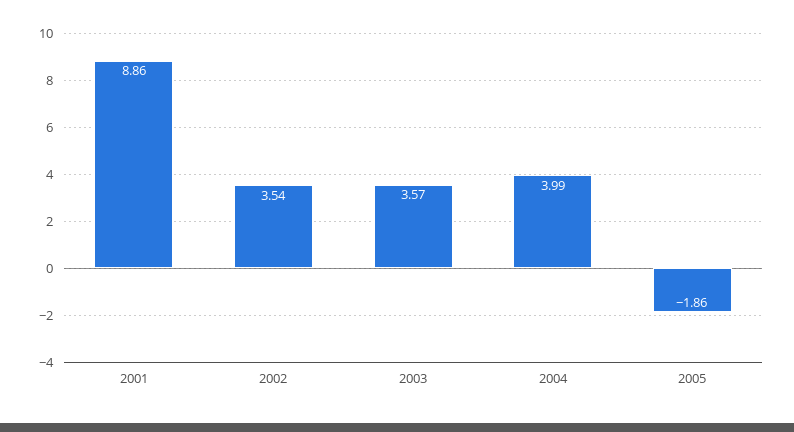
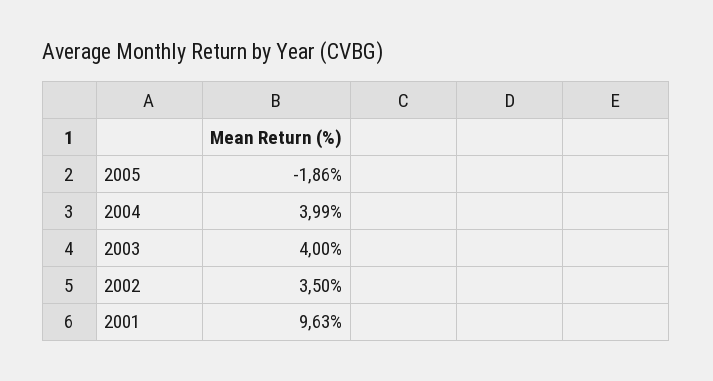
  {
-   "2001": 8.86,
+   "2001": 9.63,
-   "2002": 3.54,
+   "2002": 3.5,
-   "2003": 3.57,
+   "2003": 4,
    "2004": 3.99,
    "2005": -1.86
  }

